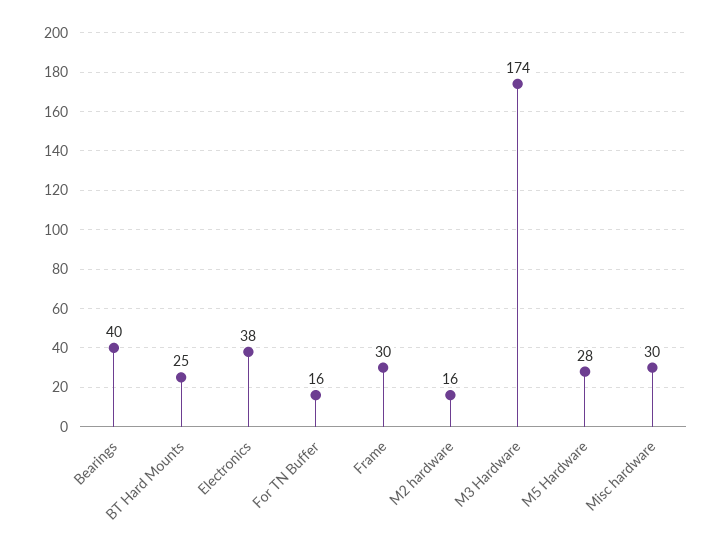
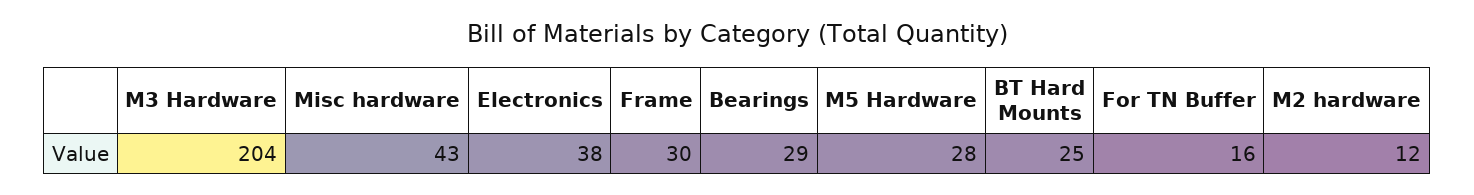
  {
-   "Bearings": 40,
+   "Bearings": 29,
    "BT Hard Mounts": 25,
    "Electronics": 38,
    "For TN Buffer": 16,
    "Frame": 30,
-   "M2 hardware": 16,
+   "M2 hardware": 12,
-   "M3 Hardware": 174,
+   "M3 Hardware": 204,
    "M5 Hardware": 28,
-   "Misc hardware": 30
+   "Misc hardware": 43
  }

